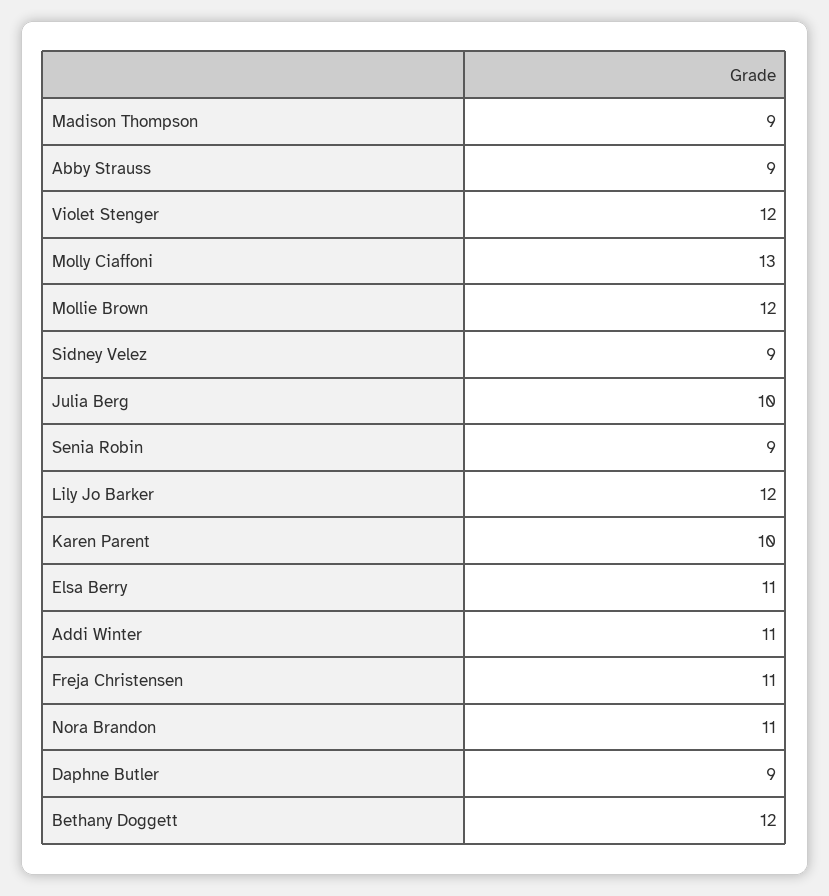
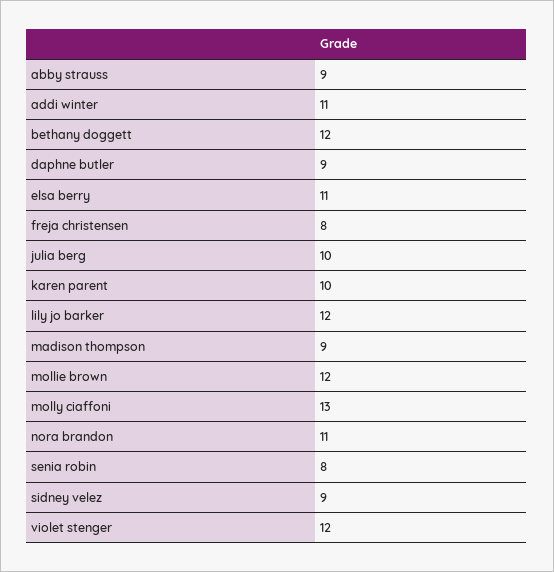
  {
    "Madison Thompson": 9,
    "Abby Strauss": 9,
    "Violet Stenger": 12,
    "Molly Ciaffoni": 13,
    "Mollie Brown": 12,
    "Sidney Velez": 9,
    "Julia Berg": 10,
-   "Senia Robin": 9,
+   "Senia Robin": 8,
    "Lily Jo Barker": 12,
    "Karen Parent": 10,
    "Elsa Berry": 11,
    "Addi Winter": 11,
-   "Freja Christensen": 11,
+   "Freja Christensen": 8,
    "Nora Brandon": 11,
    "Daphne Butler": 9,
    "Bethany Doggett": 12
  }

